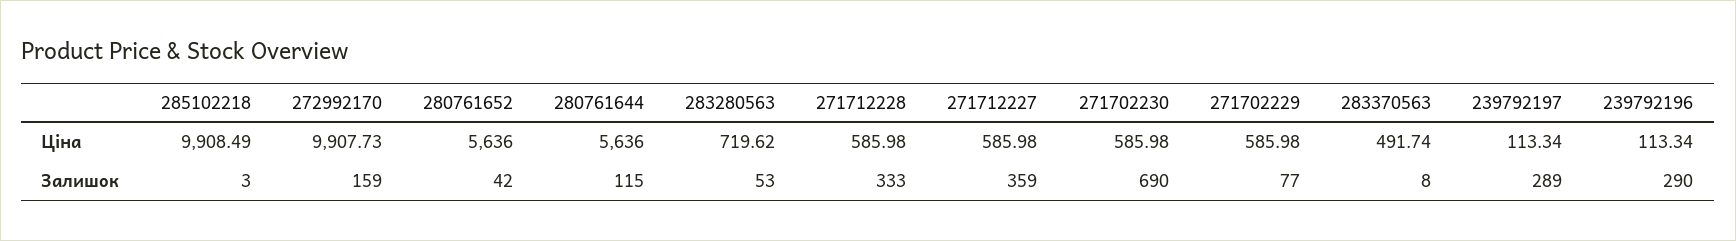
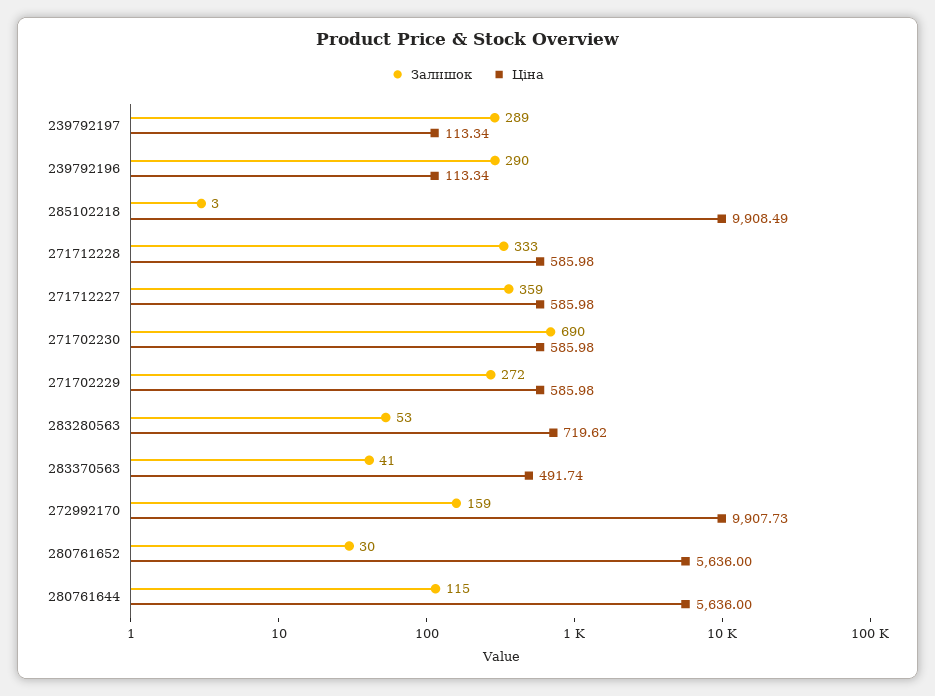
  {
    "Ціна": {
      "285102218": 9908.49,
      "272992170": 9907.73,
      "280761652": 5636,
      "280761644": 5636,
      "283280563": 719.62,
      "271712228": 585.98,
      "271712227": 585.98,
      "271702230": 585.98,
      "271702229": 585.98,
      "283370563": 491.74,
      "239792197": 113.34,
      "239792196": 113.34
    },
    "Залишок": {
      "285102218": 3,
      "272992170": 159,
-     "280761652": 42,
+     "280761652": 30,
      "280761644": 115,
      "283280563": 53,
      "271712228": 333,
      "271712227": 359,
      "271702230": 690,
-     "271702229": 77,
+     "271702229": 272,
-     "283370563": 8,
+     "283370563": 41,
      "239792197": 289,
      "239792196": 290
    }
  }

